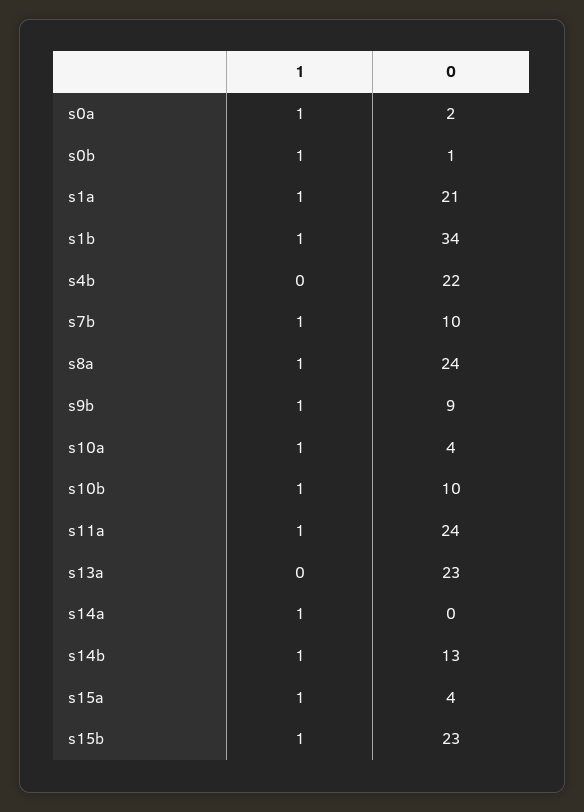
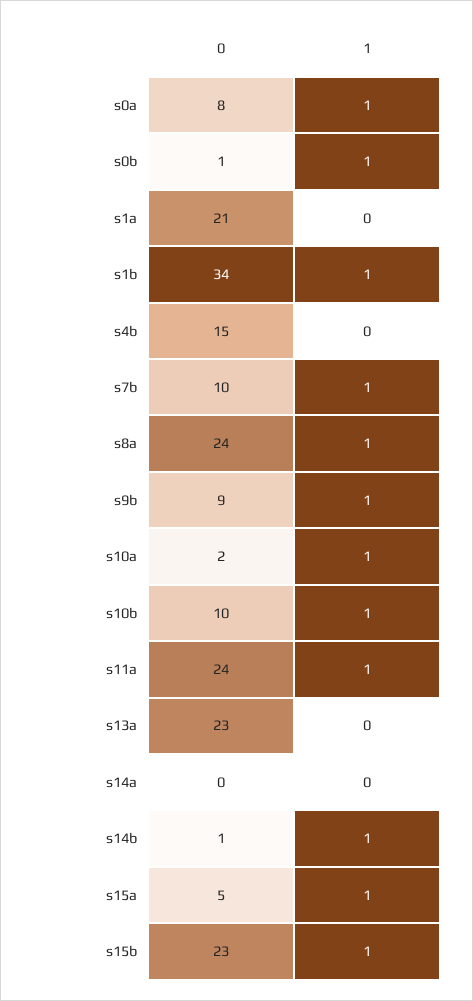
  {
    "1": {
      "s0a": 1,
      "s0b": 1,
-     "s1a": 1,
+     "s1a": 0,
      "s1b": 1,
      "s4b": 0,
      "s7b": 1,
      "s8a": 1,
      "s9b": 1,
      "s10a": 1,
      "s10b": 1,
      "s11a": 1,
      "s13a": 0,
-     "s14a": 1,
+     "s14a": 0,
      "s14b": 1,
      "s15a": 1,
      "s15b": 1
    },
    "0": {
-     "s0a": 2,
+     "s0a": 8,
      "s0b": 1,
      "s1a": 21,
      "s1b": 34,
-     "s4b": 22,
+     "s4b": 15,
      "s7b": 10,
      "s8a": 24,
      "s9b": 9,
-     "s10a": 4,
+     "s10a": 2,
      "s10b": 10,
      "s11a": 24,
      "s13a": 23,
      "s14a": 0,
-     "s14b": 13,
+     "s14b": 1,
-     "s15a": 4,
+     "s15a": 5,
      "s15b": 23
    }
  }

